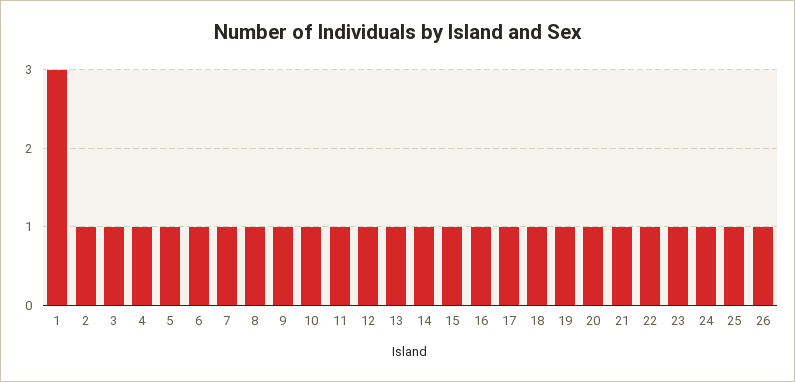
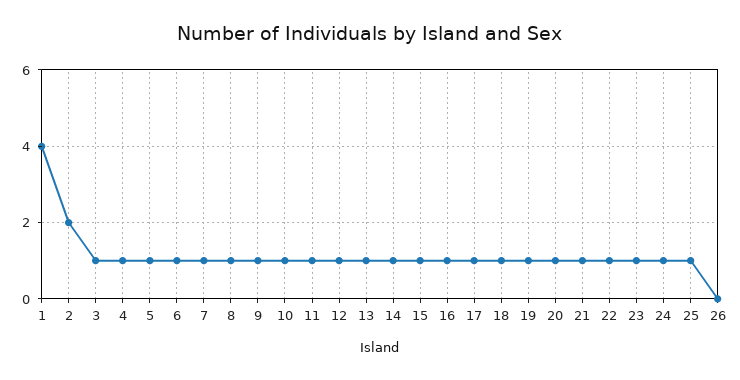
  {
-   "1": 3,
+   "1": 4,
-   "2": 1,
+   "2": 2,
    "3": 1,
    "4": 1,
    "5": 1,
    "6": 1,
    "7": 1,
    "8": 1,
    "9": 1,
    "10": 1,
    "11": 1,
    "12": 1,
    "13": 1,
    "14": 1,
    "15": 1,
    "16": 1,
    "17": 1,
    "18": 1,
    "19": 1,
    "20": 1,
    "21": 1,
    "22": 1,
    "23": 1,
    "24": 1,
    "25": 1,
-   "26": 1
+   "26": 0
  }

